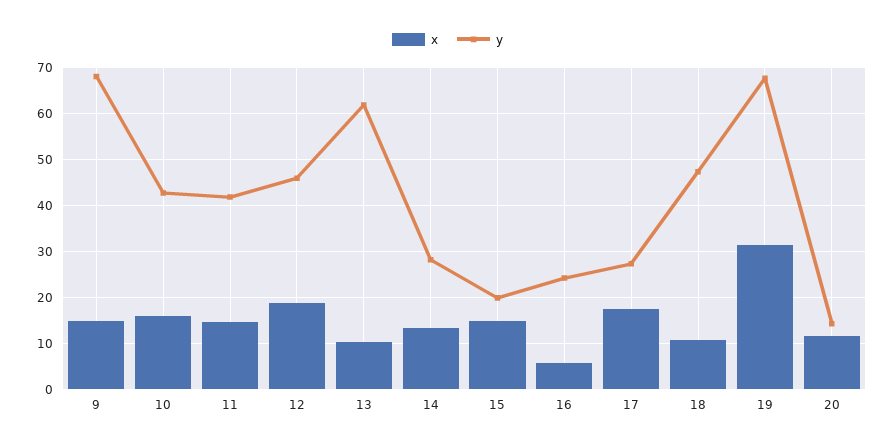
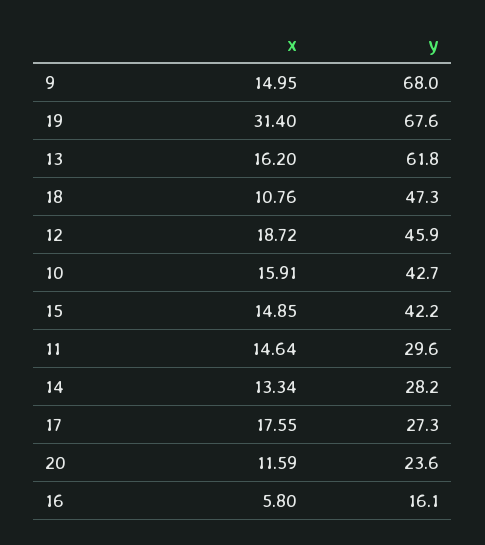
  {
    "x": {
      "9": 14.95,
      "10": 15.91,
      "11": 14.64,
      "12": 18.72,
-     "13": 10,
+     "13": 16.2,
      "14": 13.34,
      "15": 14.85,
      "16": 5.8,
      "17": 17.55,
      "18": 10.76,
      "19": 31.4,
      "20": 11.59
    },
    "y": {
      "9": 68,
      "10": 42.7,
-     "11": 42,
+     "11": 29.6,
      "12": 45.9,
      "13": 61.8,
      "14": 28.2,
-     "15": 20,
+     "15": 42.2,
-     "16": 24,
+     "16": 16.1,
      "17": 27.3,
      "18": 47.3,
      "19": 67.6,
-     "20": 14
+     "20": 23.6
    }
  }

